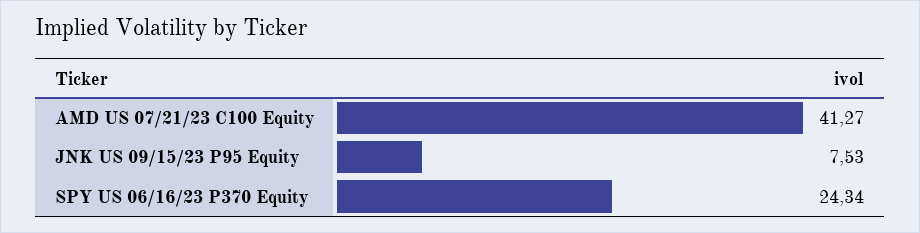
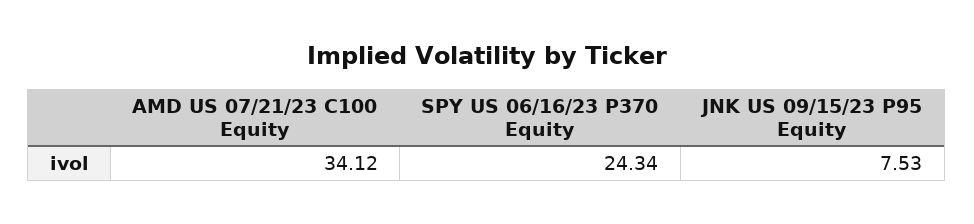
  {
-   "AMD US 07/21/23 C100 Equity": 41.27,
+   "AMD US 07/21/23 C100 Equity": 34.12,
    "JNK US 09/15/23 P95 Equity": 7.53,
    "SPY US 06/16/23 P370 Equity": 24.34
  }

